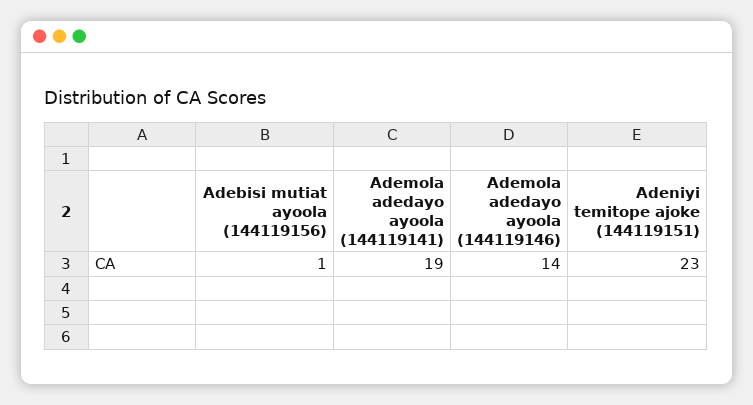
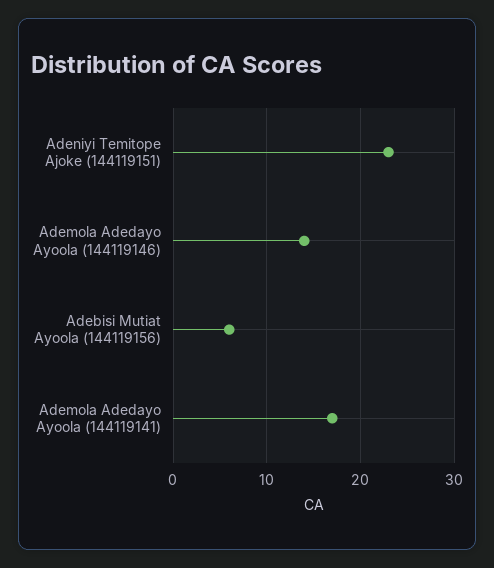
  {
-   "Adebisi mutiat ayoola (144119156)": 1,
+   "Adebisi mutiat ayoola (144119156)": 6,
-   "Ademola adedayo ayoola (144119141)": 19,
+   "Ademola adedayo ayoola (144119141)": 17,
    "Ademola adedayo ayoola (144119146)": 14,
    "Adeniyi temitope ajoke (144119151)": 23
  }

